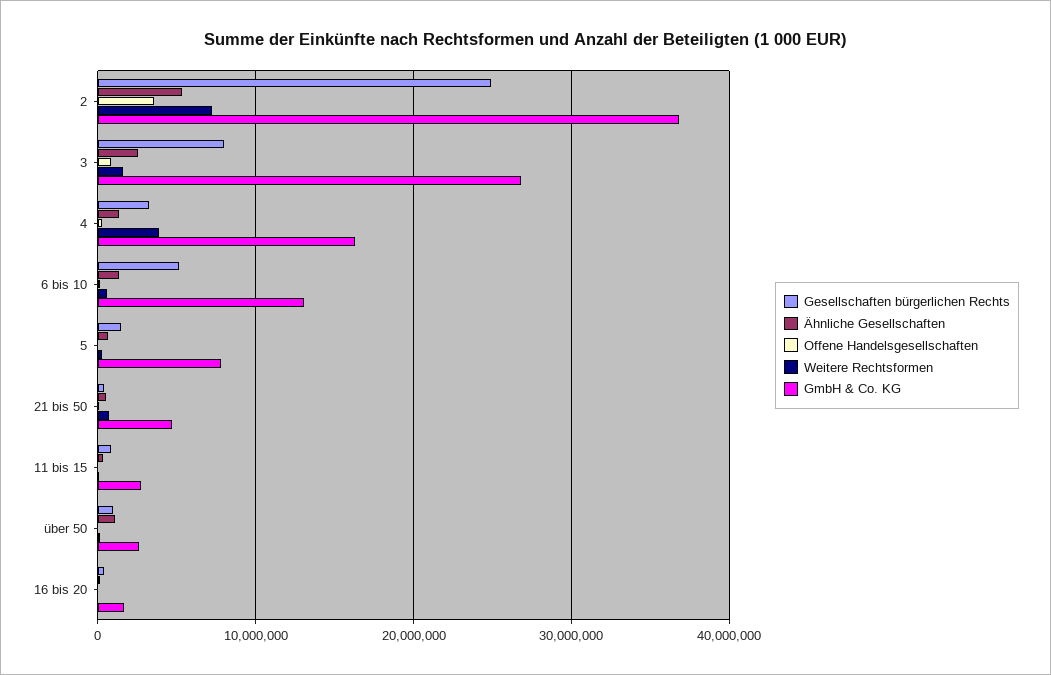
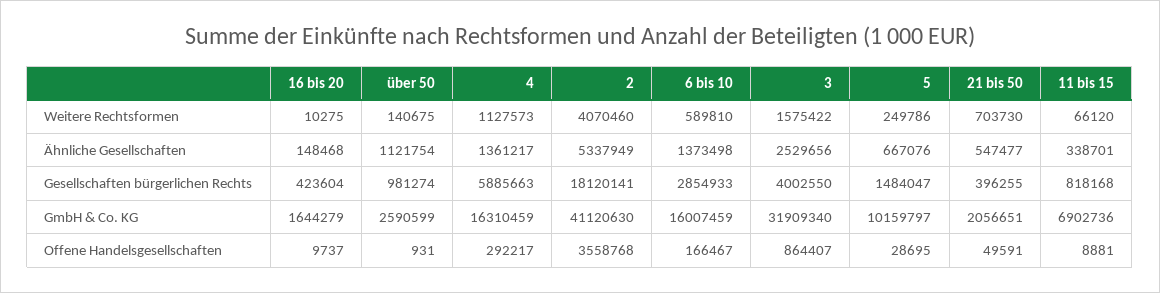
  {
    "Gesellschaften bürgerlichen Rechts": {
-     "2": 25000000,
+     "2": 18120141,
-     "3": 8000000,
+     "3": 4002550,
-     "4": 3000000,
+     "4": 5885663,
-     "6 bis 10": 5000000,
+     "6 bis 10": 2854933,
      "5": 1484047,
      "21 bis 50": 396255,
      "11 bis 15": 818168,
      "über 50": 981274,
      "16 bis 20": 423604
    },
    "Ähnliche Gesellschaften": {
      "2": 5337949,
      "3": 2529656,
      "4": 1361217,
      "6 bis 10": 1373498,
      "5": 667076,
      "21 bis 50": 547477,
      "11 bis 15": 338701,
      "über 50": 1121754,
      "16 bis 20": 148468
    },
    "Offene Handelsgesellschaften": {
      "2": 3558768,
      "3": 864407,
      "4": 292217,
      "6 bis 10": 166467,
      "5": 28695,
      "21 bis 50": 49591,
      "11 bis 15": 8881,
      "über 50": 931,
      "16 bis 20": 9737
    },
    "Weitere Rechtsformen": {
-     "2": 7000000,
+     "2": 4070460,
      "3": 1575422,
-     "4": 4000000,
+     "4": 1127573,
      "6 bis 10": 589810,
      "5": 249786,
      "21 bis 50": 703730,
      "11 bis 15": 66120,
      "über 50": 140675,
      "16 bis 20": 10275
    },
    "GmbH & Co. KG": {
-     "2": 37000000,
+     "2": 41120630,
-     "3": 27000000,
+     "3": 31909340,
      "4": 16310459,
-     "6 bis 10": 13000000,
+     "6 bis 10": 16007459,
-     "5": 8000000,
+     "5": 10159797,
-     "21 bis 50": 5000000,
+     "21 bis 50": 2056651,
-     "11 bis 15": 3000000,
+     "11 bis 15": 6902736,
      "über 50": 2590599,
      "16 bis 20": 1644279
    }
  }

